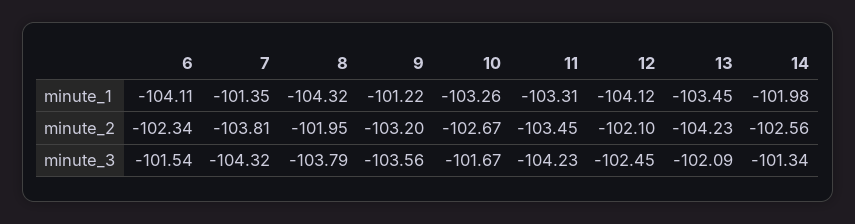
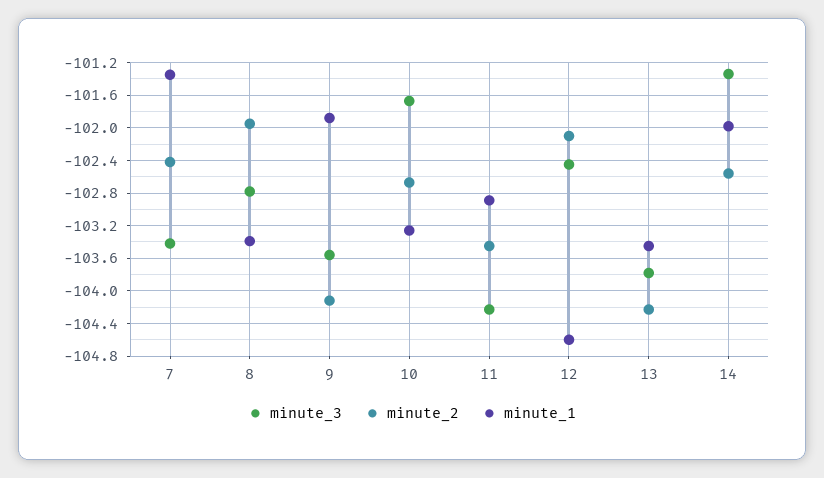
  {
    "minute_1": {
-     "6": -104.11,
      "7": -101.35,
-     "8": -104.32,
+     "8": -103.4,
-     "9": -101.22,
+     "9": -101.9,
      "10": -103.26,
-     "11": -103.31,
+     "11": -102.9,
-     "12": -104.12,
+     "12": -104.6,
      "13": -103.45,
      "14": -101.98
    },
    "minute_2": {
-     "6": -102.34,
-     "7": -103.81,
+     "7": -102.4,
      "8": -101.95,
-     "9": -103.2,
+     "9": -104.1,
      "10": -102.67,
      "11": -103.45,
      "12": -102.1,
      "13": -104.23,
      "14": -102.56
    },
    "minute_3": {
-     "6": -101.54,
-     "7": -104.32,
+     "7": -103.4,
-     "8": -103.79,
+     "8": -102.8,
      "9": -103.56,
      "10": -101.67,
      "11": -104.23,
      "12": -102.45,
-     "13": -102.09,
+     "13": -103.8,
      "14": -101.34
    }
  }

